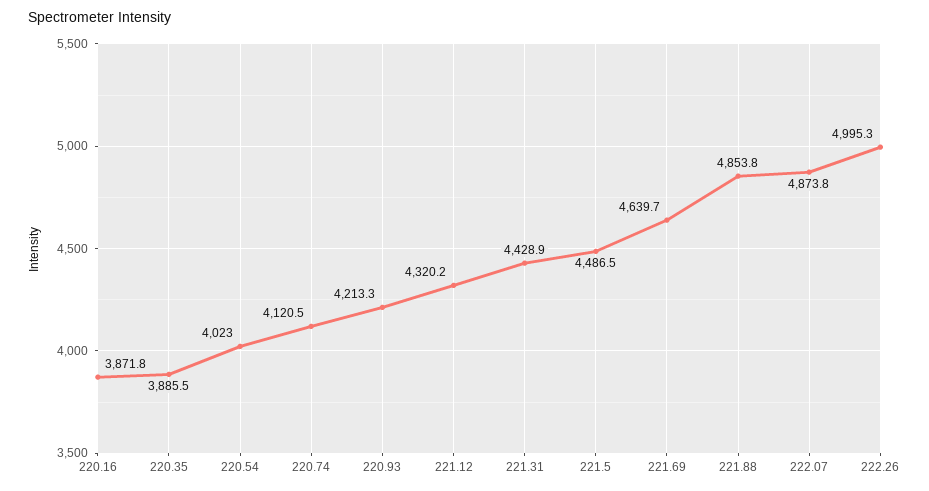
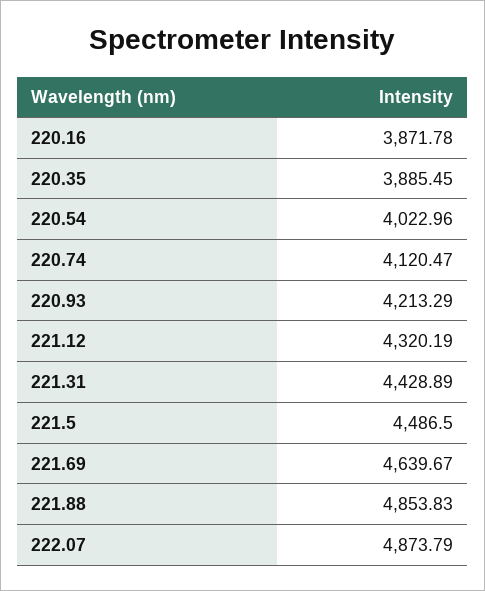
  {
    "220.16": 3871.78,
    "220.35": 3885.45,
    "220.54": 4022.96,
    "220.74": 4120.47,
    "220.93": 4213.29,
    "221.12": 4320.19,
    "221.31": 4428.89,
    "221.5": 4486.5,
    "221.69": 4639.67,
    "221.88": 4853.83,
-   "222.07": 4873.79,
+   "222.07": 4873.79
-   "222.26": 4995.3
  }

